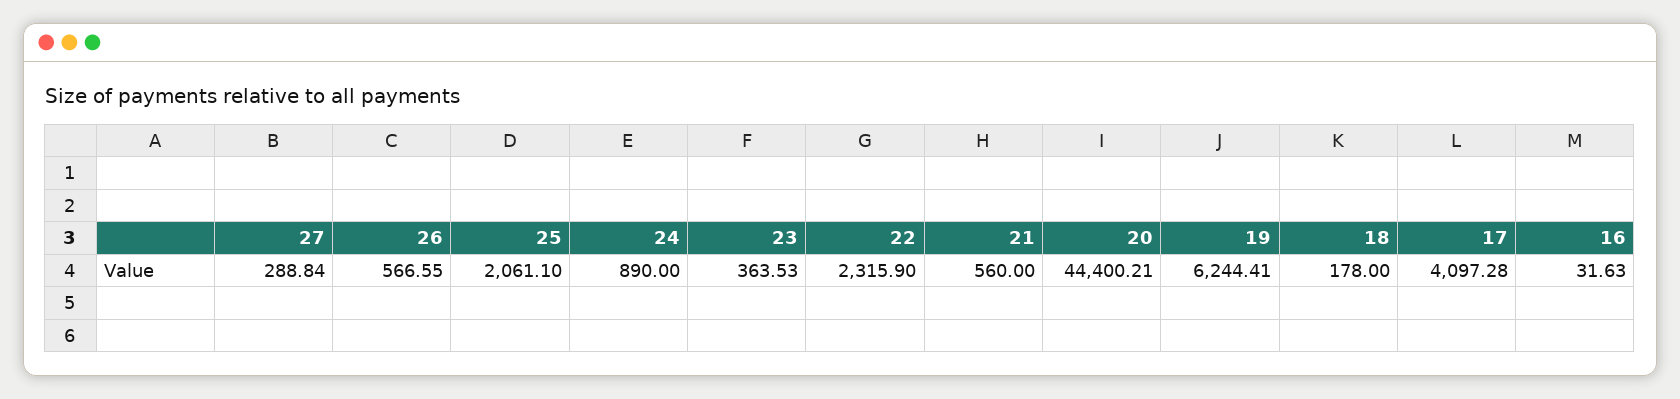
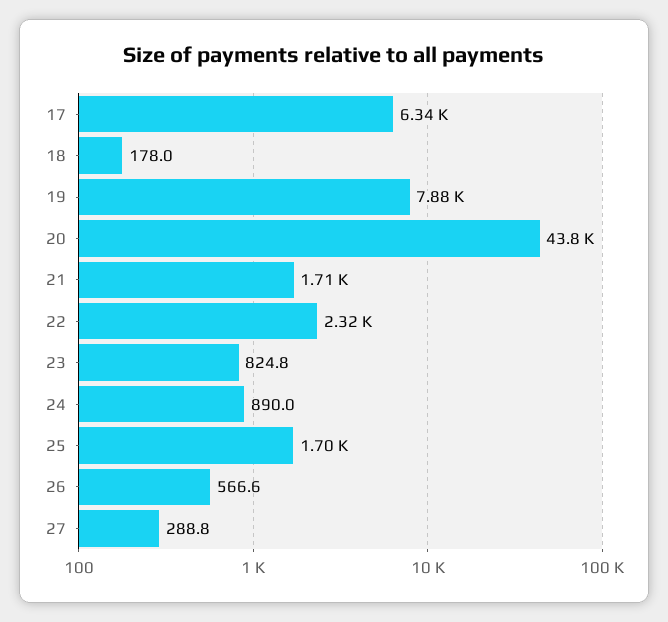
  {
    "27": 288.84,
    "26": 566.55,
-   "25": 2061.1,
+   "25": 1700,
    "24": 890,
-   "23": 363.53,
+   "23": 824.8,
    "22": 2315.9,
-   "21": 560,
+   "21": 1710,
-   "20": 44400.21,
+   "20": 43800,
-   "19": 6244.41,
+   "19": 7880,
    "18": 178,
-   "17": 4097.28,
+   "17": 6340
-   "16": 31.63
  }

